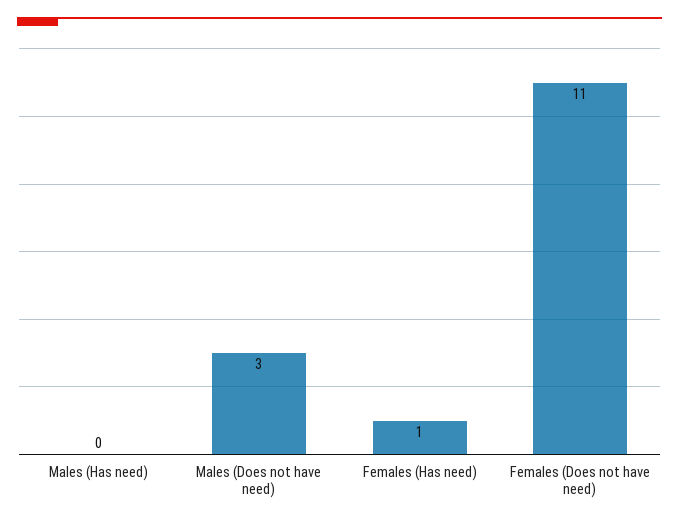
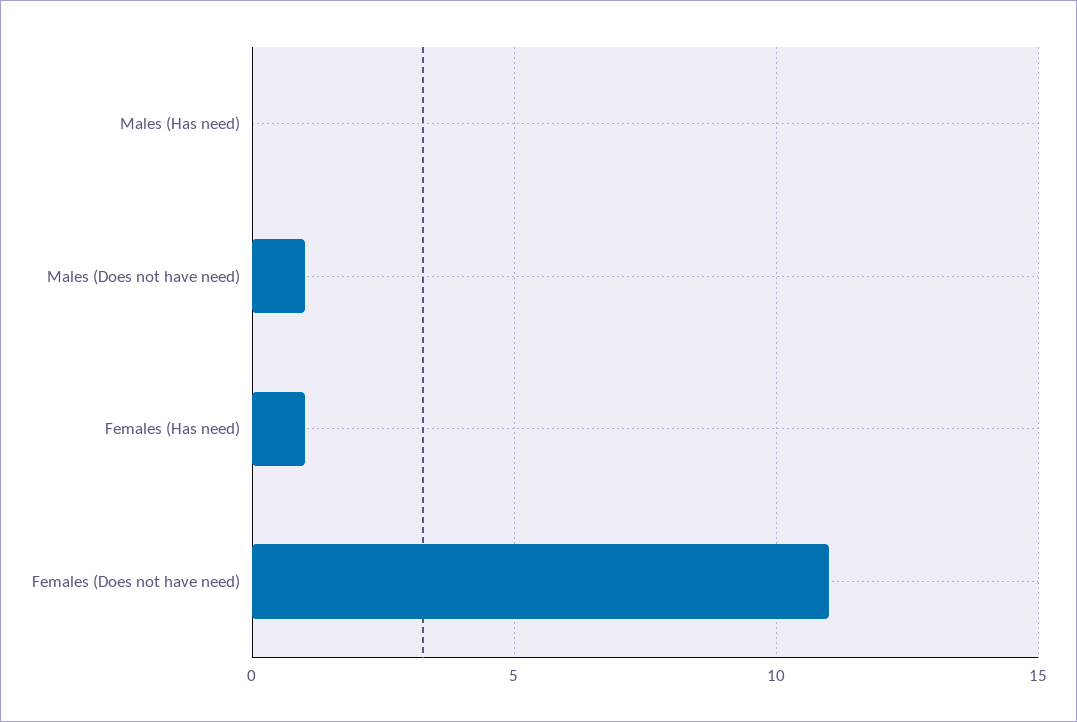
  {
    "Males (Has need)": 0,
-   "Males (Does not have need)": 3,
+   "Males (Does not have need)": 1,
    "Females (Has need)": 1,
    "Females (Does not have need)": 11
  }

